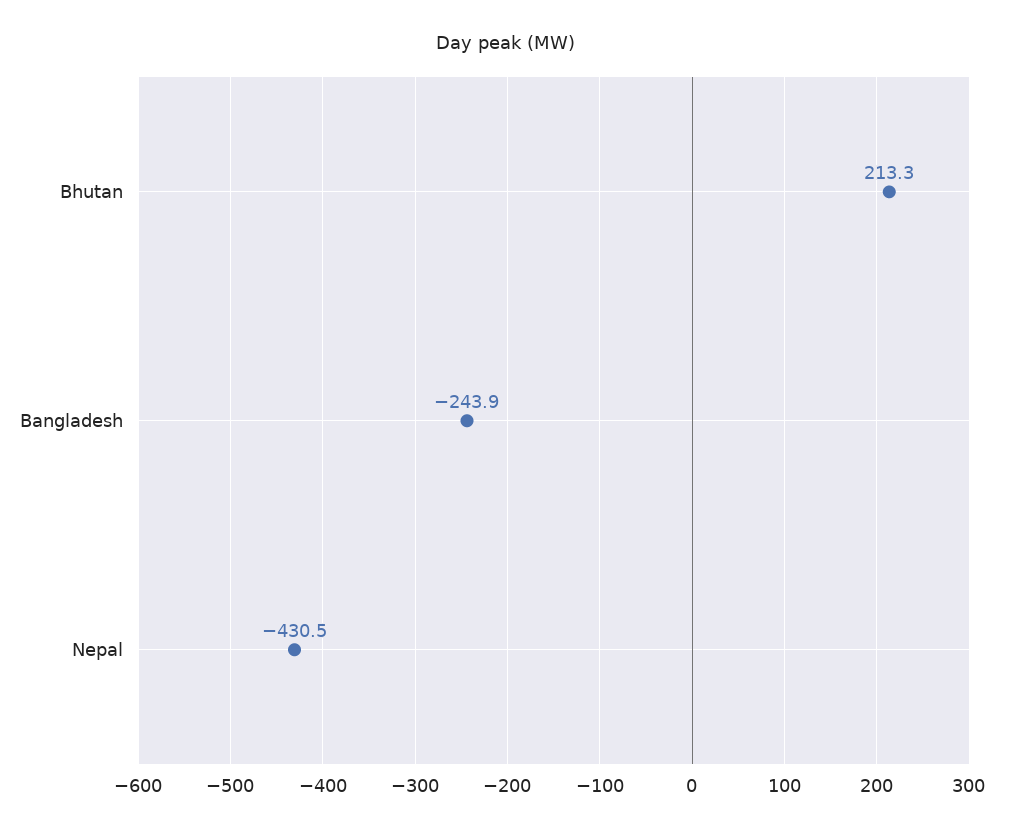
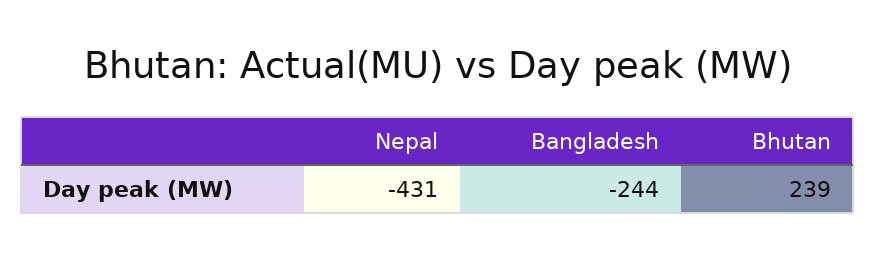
  {
-   "Bhutan": 213.3,
+   "Bhutan": 239,
    "Bangladesh": -243.9,
    "Nepal": -430.5
  }

